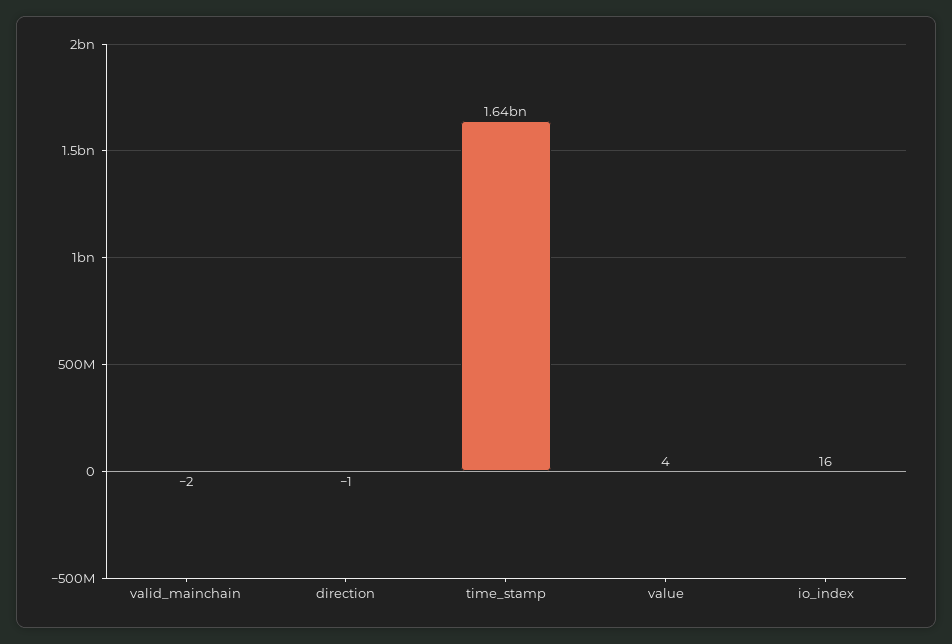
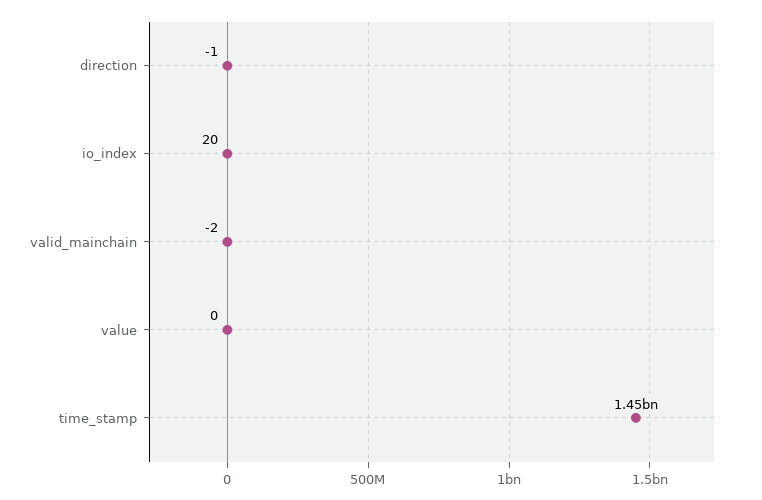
  {
    "valid_mainchain": -2,
    "direction": -1,
-   "time_stamp": 1640000000,
+   "time_stamp": 1450000000,
-   "value": 4,
+   "value": 0,
-   "io_index": 16
+   "io_index": 20
  }

